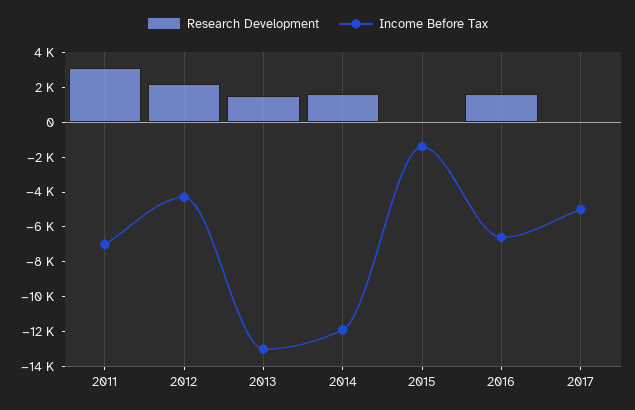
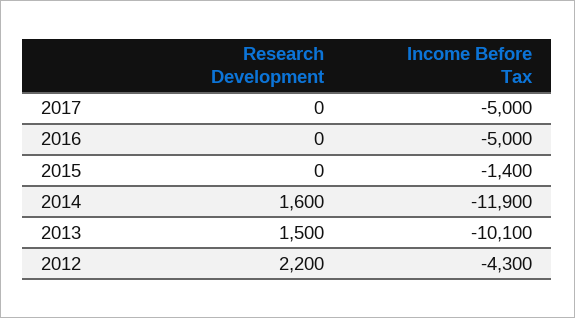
  {
    "Research Development": {
-     "2011": 3000,
      "2012": 2200,
      "2013": 1500,
      "2014": 1600,
      "2015": 0,
-     "2016": 1500,
+     "2016": 0,
      "2017": 0
    },
    "Income Before Tax": {
-     "2011": -7000,
      "2012": -4300,
-     "2013": -13000,
+     "2013": -10100,
      "2014": -11900,
      "2015": -1400,
-     "2016": -6500,
+     "2016": -5000,
      "2017": -5000
    }
  }

